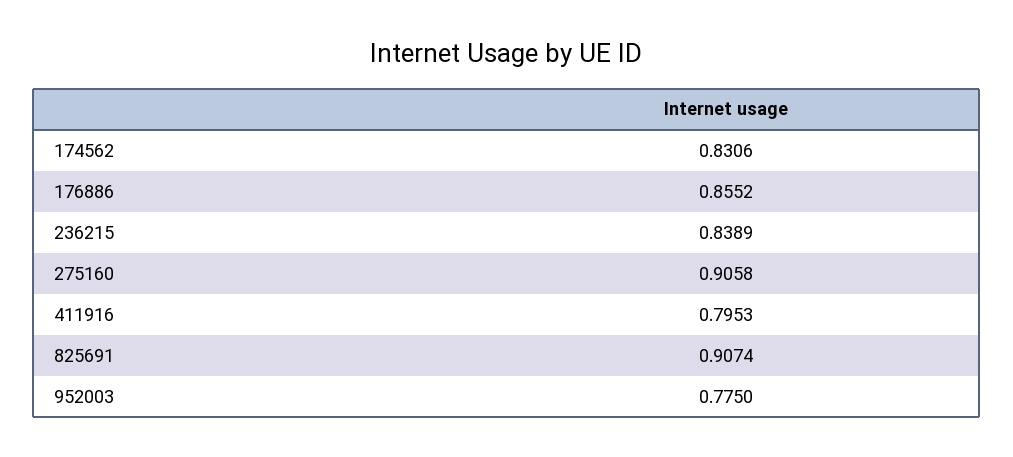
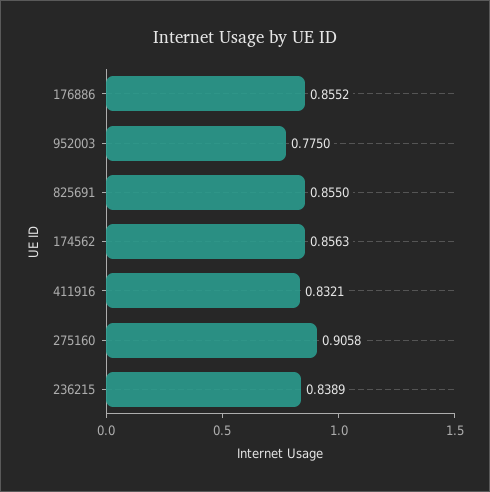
  {
-   "174562": 0.8306,
+   "174562": 0.8563,
    "176886": 0.8552,
    "236215": 0.8389,
    "275160": 0.9058,
-   "411916": 0.7953,
+   "411916": 0.8321,
-   "825691": 0.9074,
+   "825691": 0.855,
    "952003": 0.775
  }

